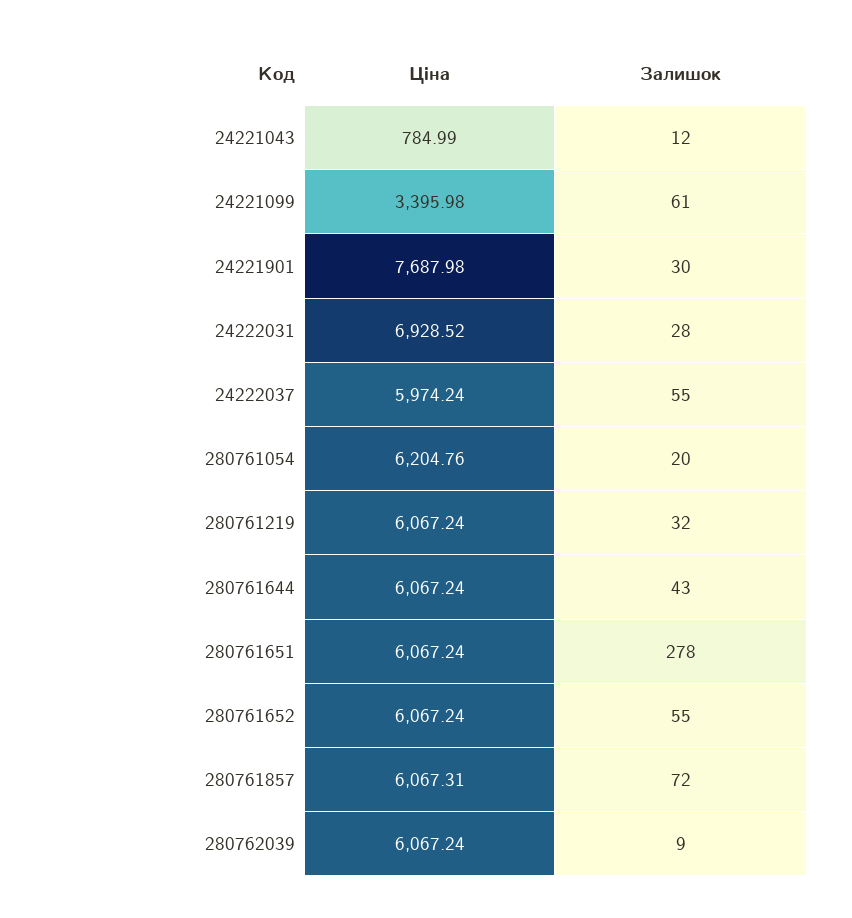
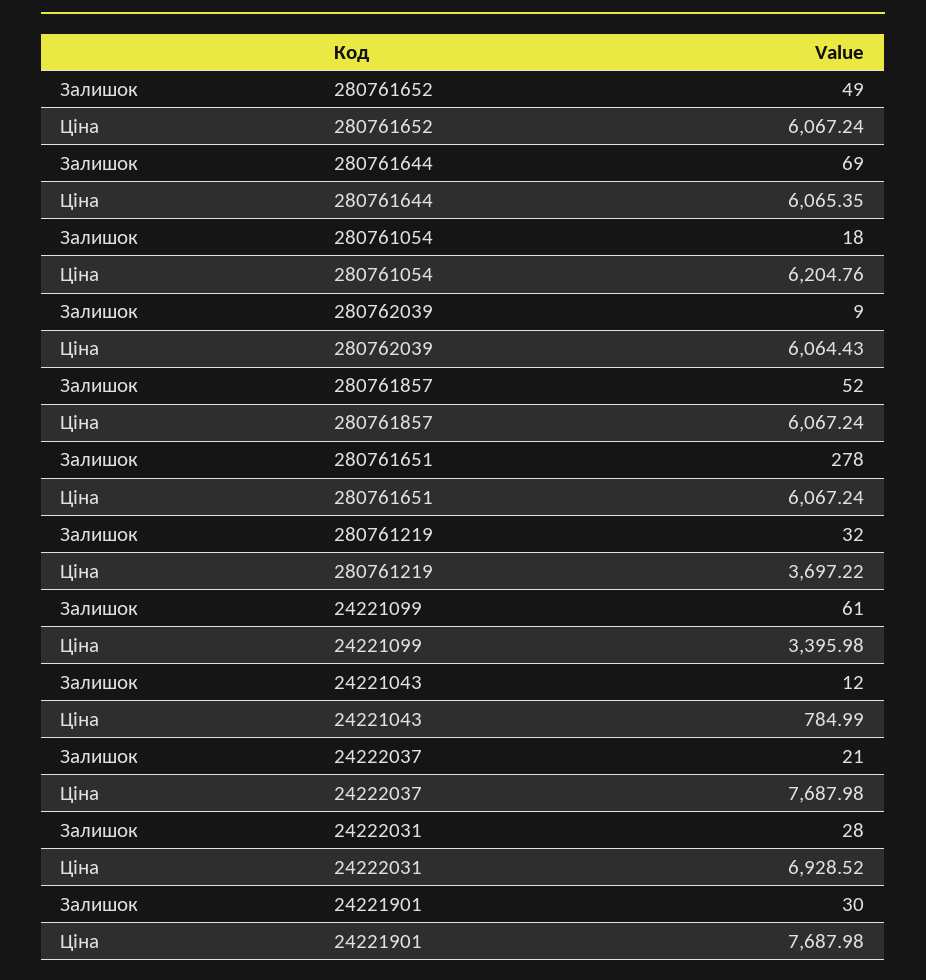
  {
    "Ціна": {
      "24221043": 784.99,
      "24221099": 3395.98,
      "24221901": 7687.98,
      "24222031": 6928.52,
-     "24222037": 5974.24,
+     "24222037": 7687.98,
      "280761054": 6204.76,
-     "280761219": 6067.24,
+     "280761219": 3697.22,
-     "280761644": 6067.24,
+     "280761644": 6065.35,
      "280761651": 6067.24,
      "280761652": 6067.24,
-     "280761857": 6067.31,
+     "280761857": 6067.24,
-     "280762039": 6067.24
+     "280762039": 6064.43
    },
    "Залишок": {
      "24221043": 12,
      "24221099": 61,
      "24221901": 30,
      "24222031": 28,
-     "24222037": 55,
+     "24222037": 21,
-     "280761054": 20,
+     "280761054": 18,
      "280761219": 32,
-     "280761644": 43,
+     "280761644": 69,
      "280761651": 278,
-     "280761652": 55,
+     "280761652": 49,
-     "280761857": 72,
+     "280761857": 52,
      "280762039": 9
    }
  }

